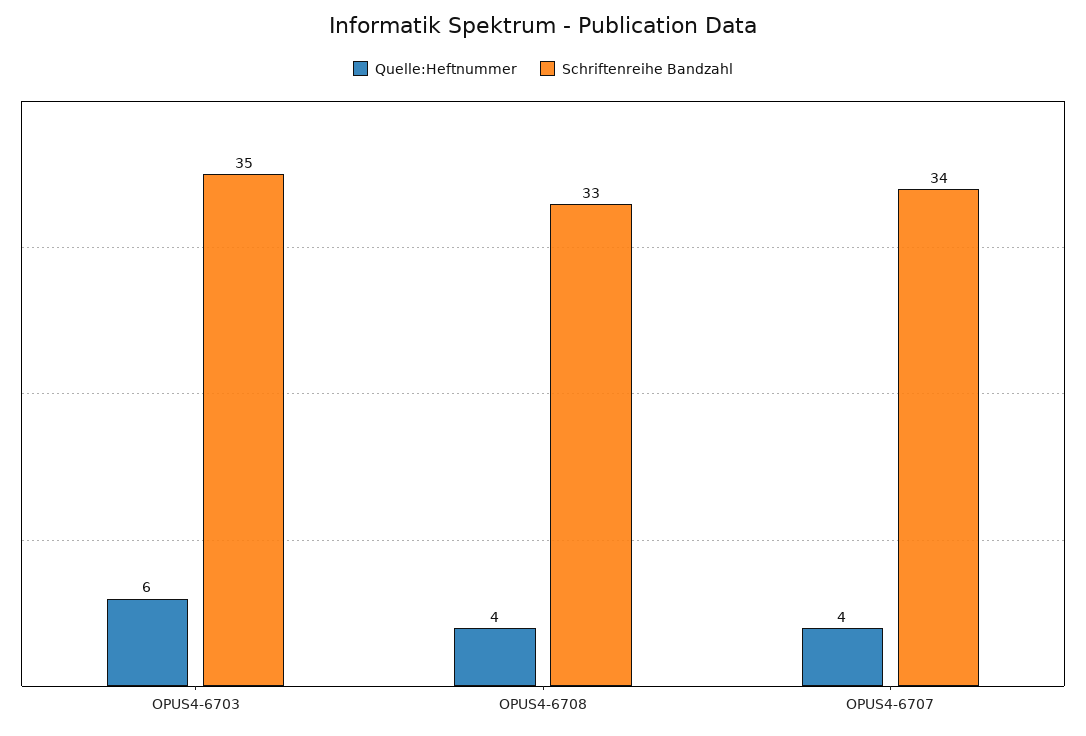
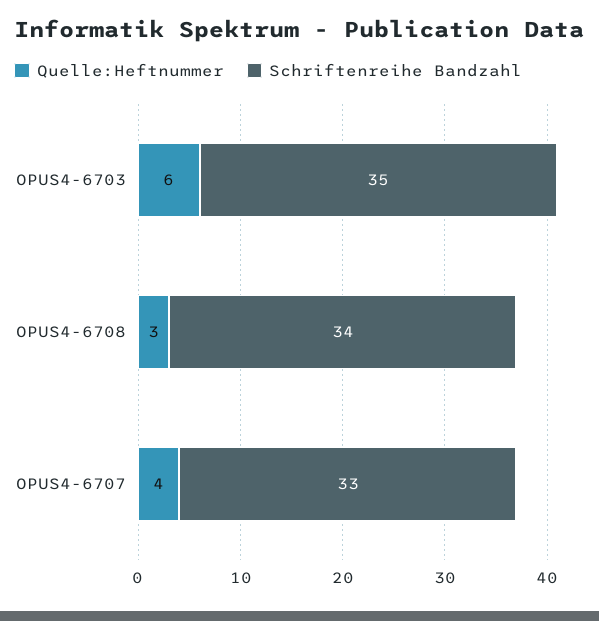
  {
    "Quelle:Heftnummer": {
      "OPUS4-6703": 6,
-     "OPUS4-6708": 4,
+     "OPUS4-6708": 3,
      "OPUS4-6707": 4
    },
    "Schriftenreihe Bandzahl": {
      "OPUS4-6703": 35,
-     "OPUS4-6708": 33,
+     "OPUS4-6708": 34,
-     "OPUS4-6707": 34
+     "OPUS4-6707": 33
    }
  }

